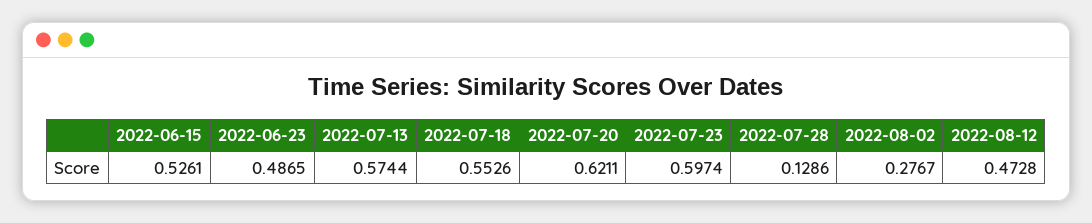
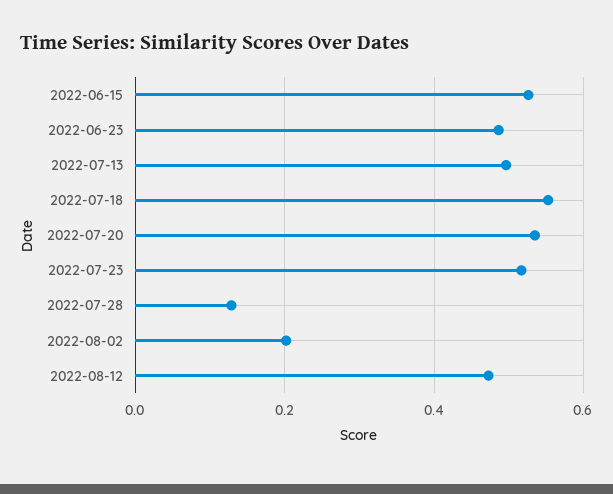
  {
    "2022-06-15": 0.5261,
    "2022-06-23": 0.4865,
-   "2022-07-13": 0.5744,
+   "2022-07-13": 0.5,
    "2022-07-18": 0.5526,
-   "2022-07-20": 0.6211,
+   "2022-07-20": 0.54,
-   "2022-07-23": 0.5974,
+   "2022-07-23": 0.52,
    "2022-07-28": 0.1286,
-   "2022-08-02": 0.2767,
+   "2022-08-02": 0.2,
    "2022-08-12": 0.4728
  }

